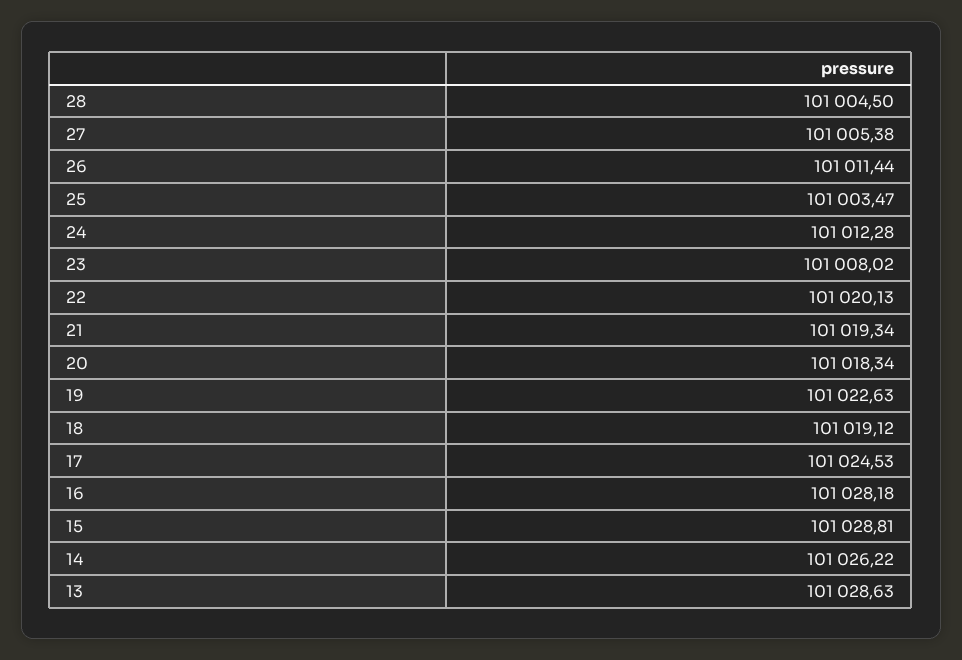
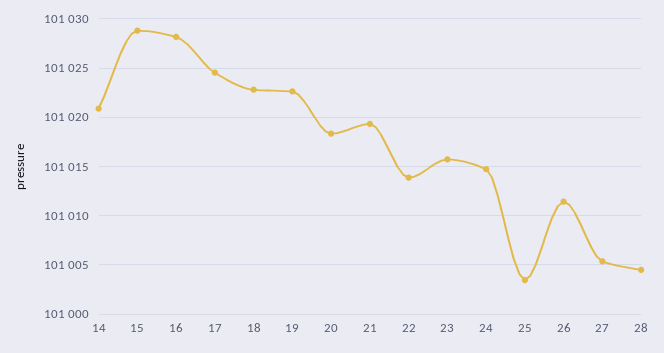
  {
    "28": 101004.5,
    "27": 101005.38,
    "26": 101011.44,
    "25": 101003.47,
-   "24": 101012.28,
+   "24": 101015,
-   "23": 101008.02,
+   "23": 101016,
-   "22": 101020.13,
+   "22": 101014,
    "21": 101019.34,
    "20": 101018.34,
    "19": 101022.63,
-   "18": 101019.12,
+   "18": 101023,
    "17": 101024.53,
    "16": 101028.18,
    "15": 101028.81,
-   "14": 101026.22,
+   "14": 101021
-   "13": 101028.63
  }

